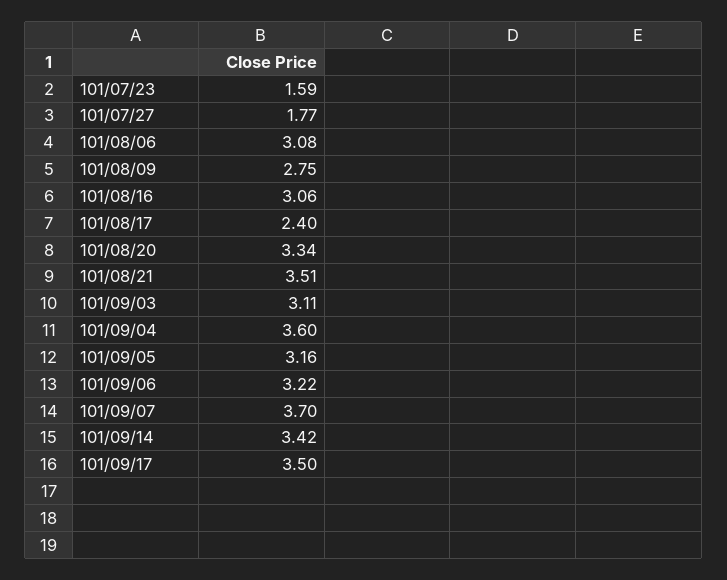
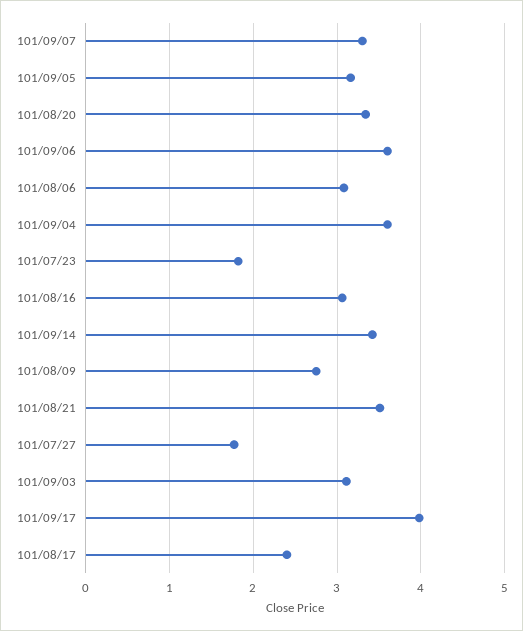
  {
-   "101/07/23": 1.59,
+   "101/07/23": 1.8,
    "101/07/27": 1.77,
    "101/08/06": 3.08,
    "101/08/09": 2.75,
    "101/08/16": 3.06,
    "101/08/17": 2.4,
    "101/08/20": 3.34,
    "101/08/21": 3.51,
    "101/09/03": 3.11,
    "101/09/04": 3.6,
    "101/09/05": 3.16,
-   "101/09/06": 3.22,
+   "101/09/06": 3.6,
-   "101/09/07": 3.7,
+   "101/09/07": 3.3,
    "101/09/14": 3.42,
-   "101/09/17": 3.5
+   "101/09/17": 4
  }

